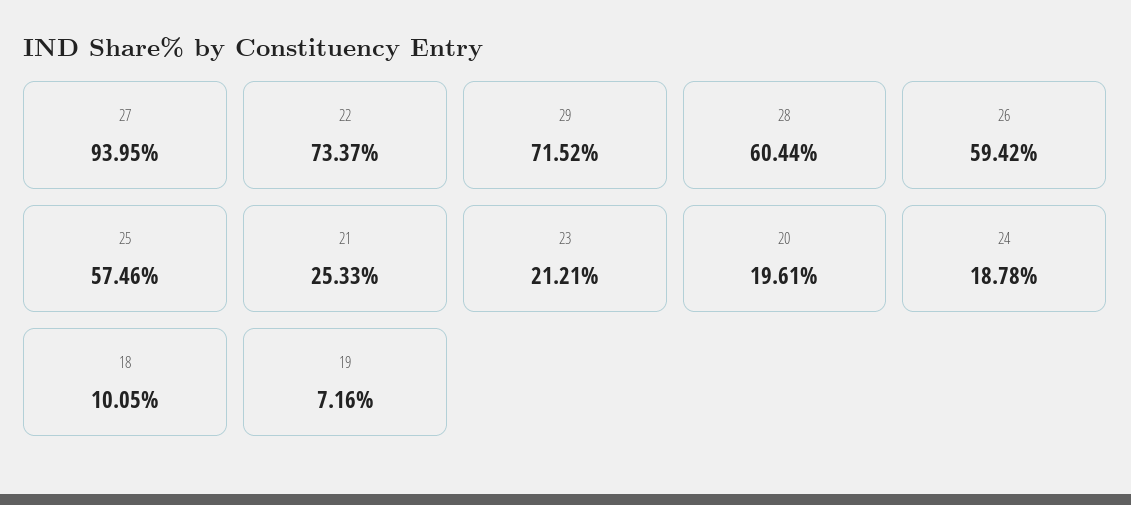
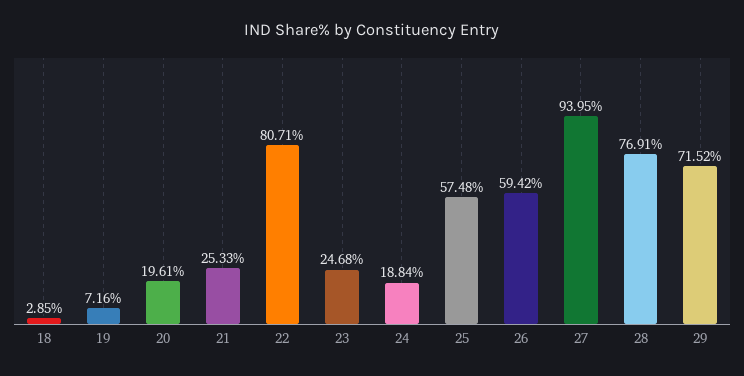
  {
    "27": 93.95,
-   "22": 73.37,
+   "22": 80.71,
    "29": 71.52,
-   "28": 60.44,
+   "28": 76.91,
    "26": 59.42,
-   "25": 57.46,
+   "25": 57.48,
    "21": 25.33,
-   "23": 21.21,
+   "23": 24.68,
    "20": 19.61,
-   "24": 18.78,
+   "24": 18.84,
-   "18": 10.05,
+   "18": 2.85,
    "19": 7.16
  }

